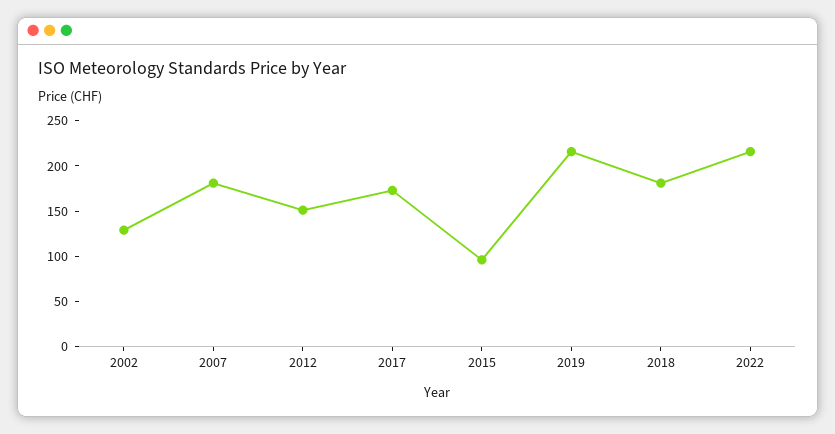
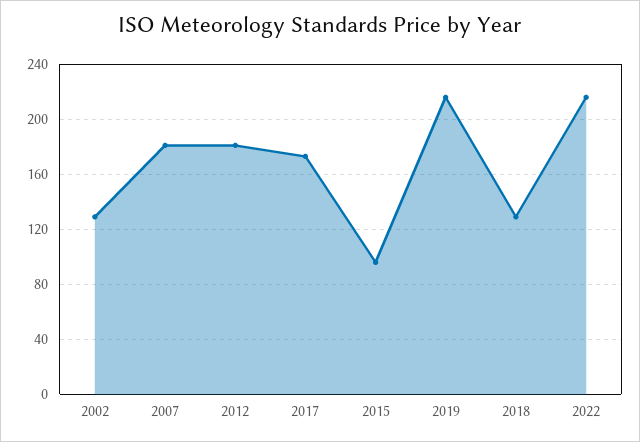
  {
    "2002": 130,
    "2007": 180,
-   "2012": 150,
+   "2012": 180,
    "2017": 175,
    "2015": 95,
    "2019": 215,
-   "2018": 180,
+   "2018": 130,
    "2022": 215
  }

